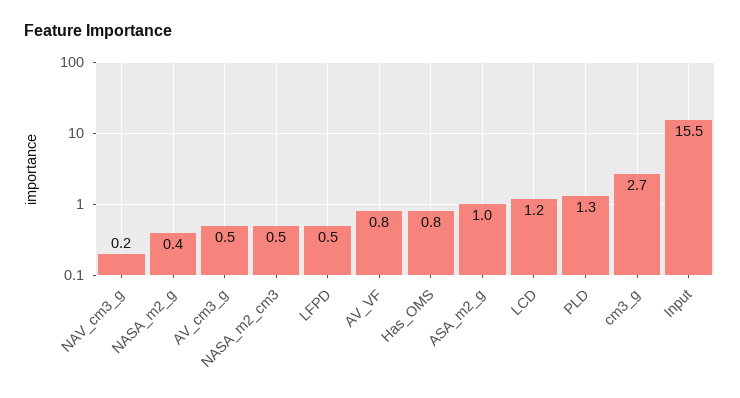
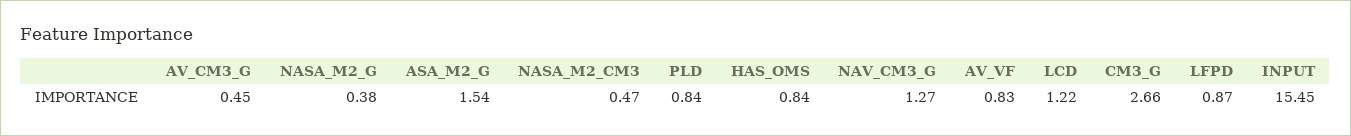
  {
-   "NAV_cm3_g": 0.2,
+   "NAV_cm3_g": 1.27,
    "NASA_m2_g": 0.38,
    "AV_cm3_g": 0.45,
    "NASA_m2_cm3": 0.47,
-   "LFPD": 0.5,
+   "LFPD": 0.87,
    "AV_VF": 0.83,
    "Has_OMS": 0.84,
-   "ASA_m2_g": 1,
+   "ASA_m2_g": 1.54,
    "LCD": 1.22,
-   "PLD": 1.3,
+   "PLD": 0.84,
    "cm3_g": 2.66,
    "Input": 15.45
  }

